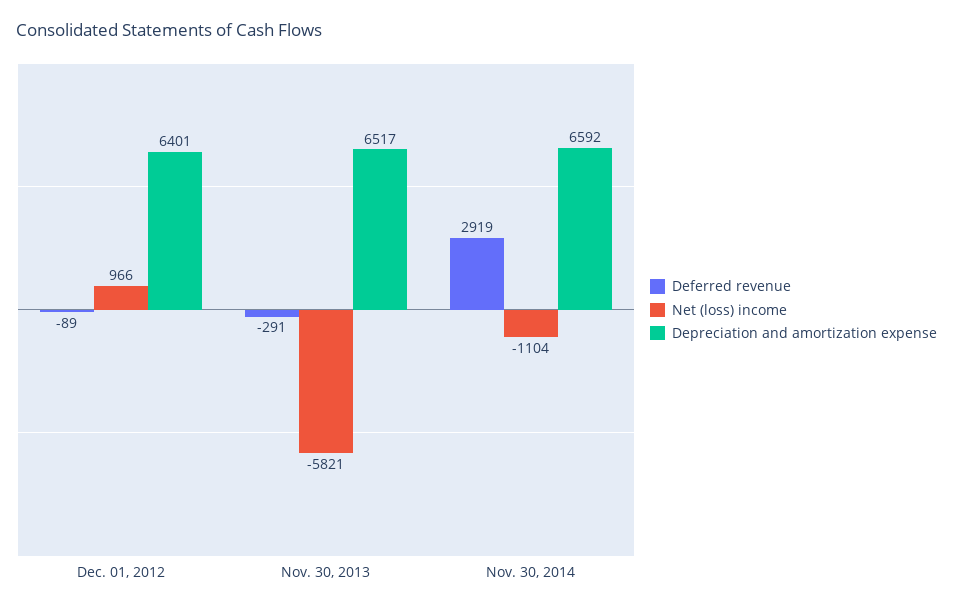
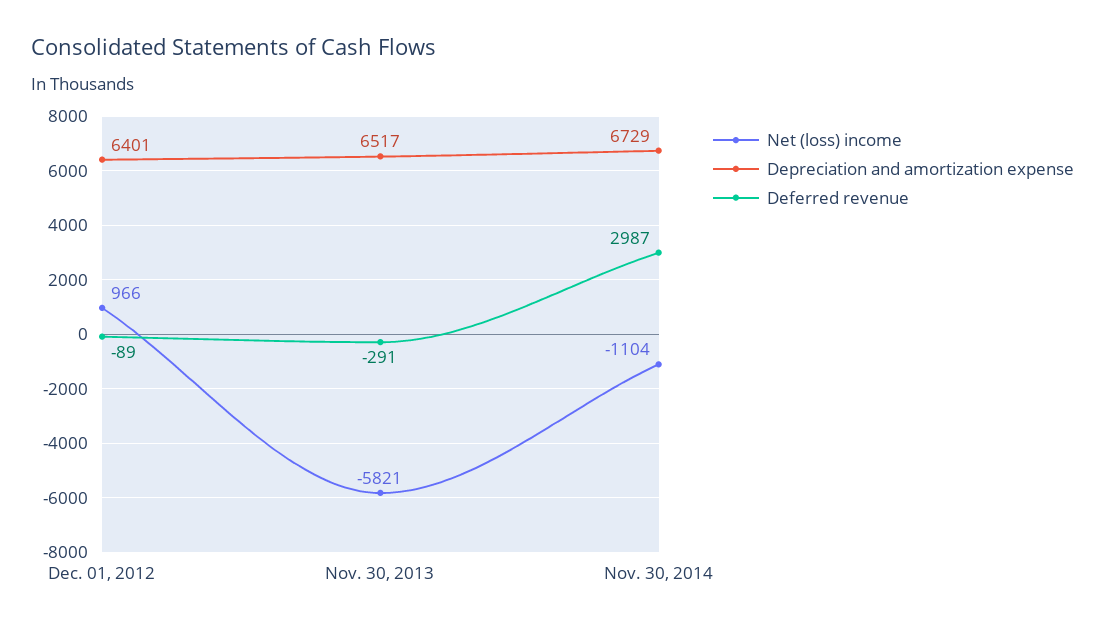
  {
    "Deferred revenue": {
      "Dec. 01, 2012": -89,
      "Nov. 30, 2013": -291,
-     "Nov. 30, 2014": 2919
+     "Nov. 30, 2014": 2987
    },
    "Net (loss) income": {
      "Dec. 01, 2012": 966,
      "Nov. 30, 2013": -5821,
      "Nov. 30, 2014": -1104
    },
    "Depreciation and amortization expense": {
      "Dec. 01, 2012": 6401,
      "Nov. 30, 2013": 6517,
-     "Nov. 30, 2014": 6592
+     "Nov. 30, 2014": 6729
    }
  }

